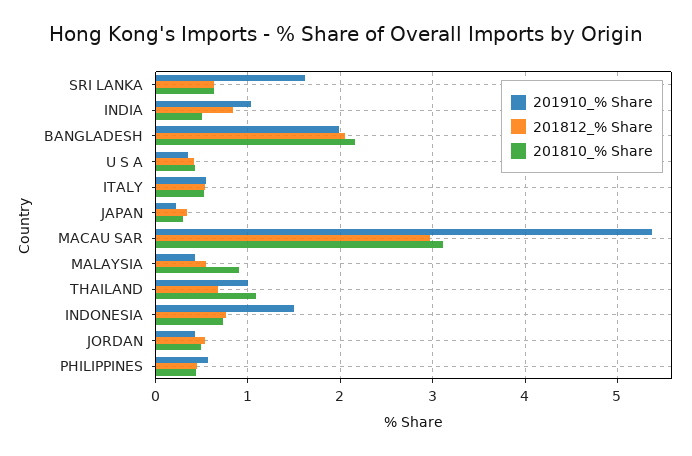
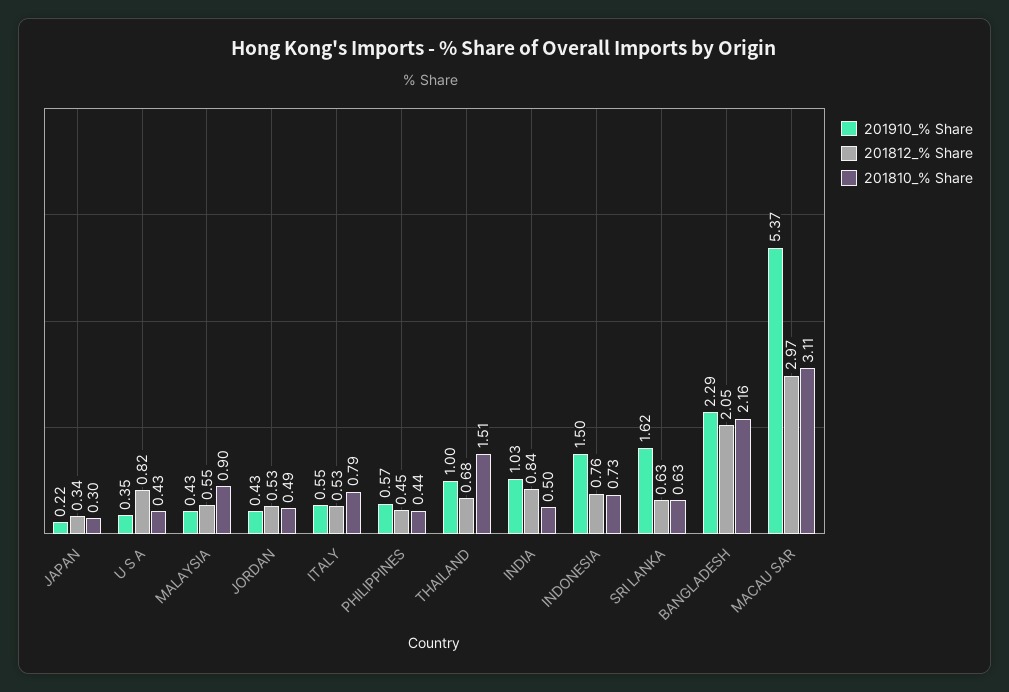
  {
    "201910_% Share": {
      "SRI LANKA": 1.62,
      "INDIA": 1.03,
-     "BANGLADESH": 2,
+     "BANGLADESH": 2.29,
      "U S A": 0.35,
      "ITALY": 0.55,
      "JAPAN": 0.22,
      "MACAU SAR": 5.37,
      "MALAYSIA": 0.43,
      "THAILAND": 1,
      "INDONESIA": 1.5,
      "JORDAN": 0.43,
      "PHILIPPINES": 0.57
    },
    "201812_% Share": {
      "SRI LANKA": 0.63,
      "INDIA": 0.84,
      "BANGLADESH": 2.05,
-     "U S A": 0.4,
+     "U S A": 0.82,
      "ITALY": 0.53,
      "JAPAN": 0.34,
      "MACAU SAR": 2.97,
      "MALAYSIA": 0.55,
      "THAILAND": 0.68,
      "INDONESIA": 0.76,
      "JORDAN": 0.53,
      "PHILIPPINES": 0.45
    },
    "201810_% Share": {
      "SRI LANKA": 0.63,
      "INDIA": 0.5,
      "BANGLADESH": 2.16,
      "U S A": 0.43,
-     "ITALY": 0.5,
+     "ITALY": 0.79,
      "JAPAN": 0.3,
      "MACAU SAR": 3.11,
      "MALAYSIA": 0.9,
-     "THAILAND": 1.1,
+     "THAILAND": 1.51,
      "INDONESIA": 0.73,
      "JORDAN": 0.49,
      "PHILIPPINES": 0.44
    }
  }

